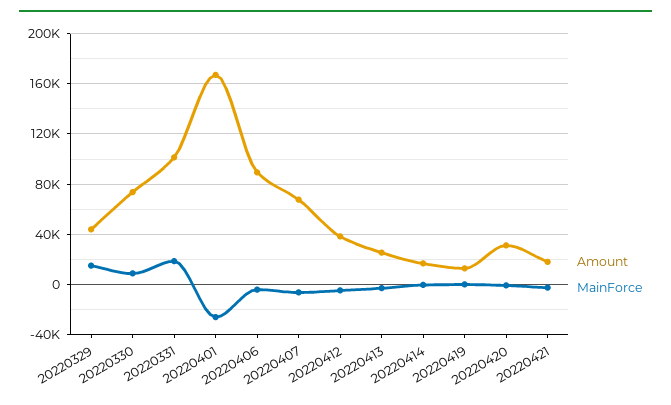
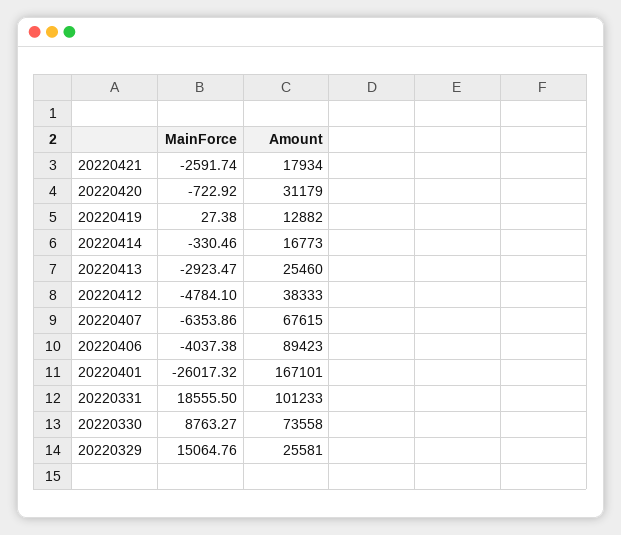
  {
    "Amount": {
-     "20220329": 45000,
+     "20220329": 25581,
      "20220330": 73558,
      "20220331": 101233,
      "20220401": 167101,
      "20220406": 89423,
      "20220407": 67615,
      "20220412": 38333,
      "20220413": 25460,
      "20220414": 16773,
      "20220419": 12882,
      "20220420": 31179,
      "20220421": 17934
    },
    "MainForce": {
      "20220329": 15064.76,
      "20220330": 8763.27,
      "20220331": 18555.5,
      "20220401": -26017.32,
      "20220406": -4037.38,
      "20220407": -6353.86,
      "20220412": -4784.1,
      "20220413": -2923.47,
      "20220414": -330.46,
      "20220419": 27.38,
      "20220420": -722.92,
      "20220421": -2591.74
    }
  }

